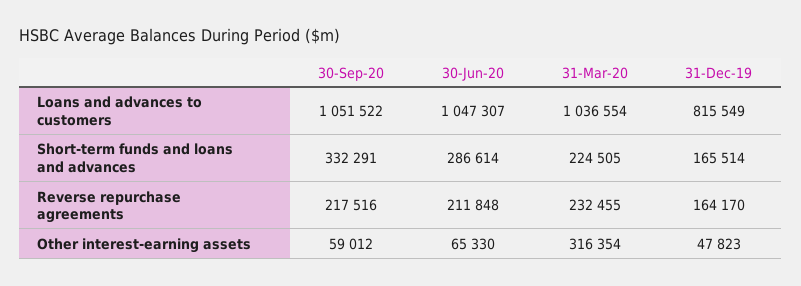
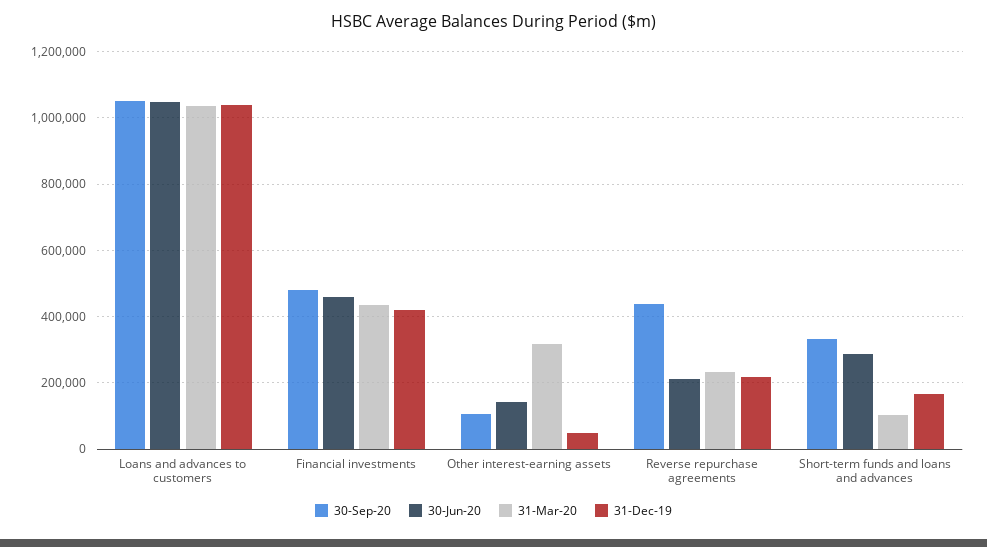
  {
    "30-Sep-20": {
      "Loans and advances to customers": 1051522,
      "Short-term funds and loans and advances": 332291,
-     "Reverse repurchase agreements": 217516,
+     "Reverse repurchase agreements": 440000,
-     "Other interest-earning assets": 59012
+     "Other interest-earning assets": 100000,
+     "Financial investments": 480000
    },
    "30-Jun-20": {
      "Loans and advances to customers": 1047307,
      "Short-term funds and loans and advances": 286614,
      "Reverse repurchase agreements": 211848,
-     "Other interest-earning assets": 65330
+     "Other interest-earning assets": 140000,
+     "Financial investments": 460000
    },
    "31-Mar-20": {
      "Loans and advances to customers": 1036554,
-     "Short-term funds and loans and advances": 224505,
+     "Short-term funds and loans and advances": 100000,
      "Reverse repurchase agreements": 232455,
-     "Other interest-earning assets": 316354
+     "Other interest-earning assets": 316354,
+     "Financial investments": 440000
    },
    "31-Dec-19": {
-     "Loans and advances to customers": 815549,
+     "Loans and advances to customers": 1040000,
      "Short-term funds and loans and advances": 165514,
-     "Reverse repurchase agreements": 164170,
+     "Reverse repurchase agreements": 220000,
-     "Other interest-earning assets": 47823
+     "Other interest-earning assets": 47823,
+     "Financial investments": 420000
    }
  }

